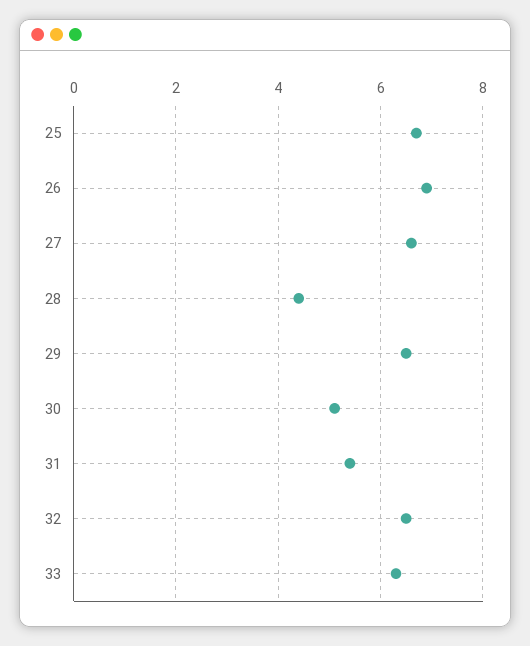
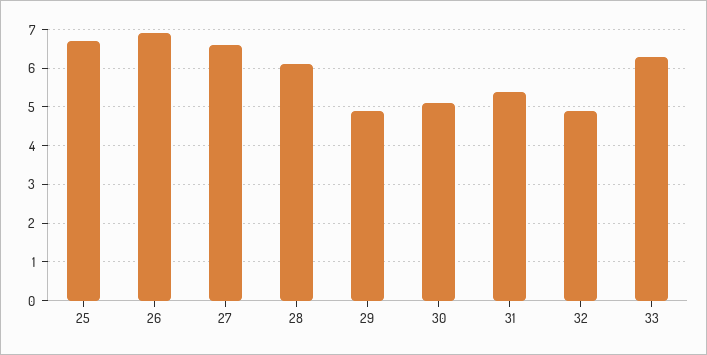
  {
    "25": 6.5,
    "26": 7,
    "27": 6.5,
-   "28": 4.5,
+   "28": 6,
-   "29": 6.5,
+   "29": 5,
    "30": 5,
    "31": 5.5,
-   "32": 6.5,
+   "32": 5,
    "33": 6.5
  }

